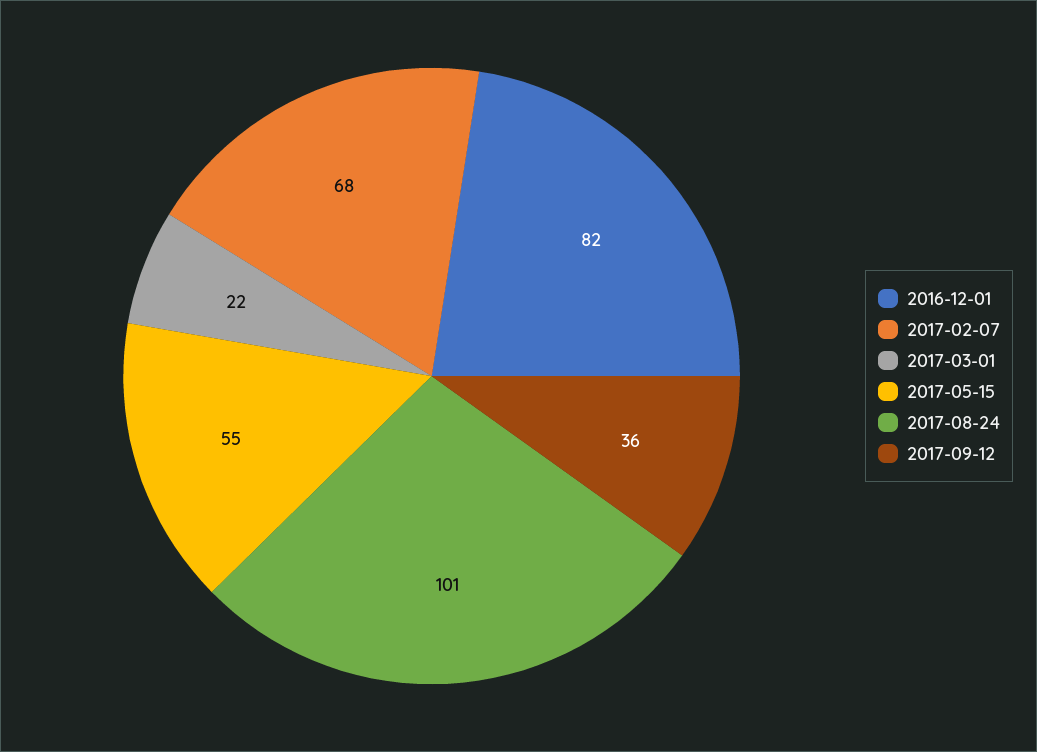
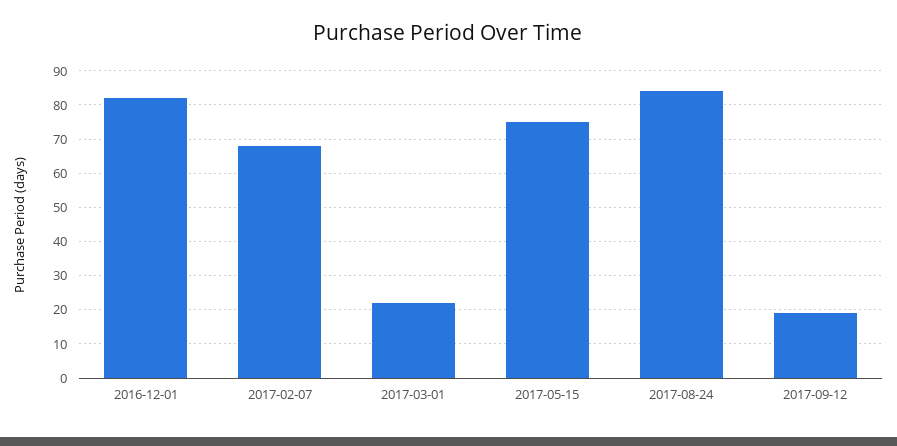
  {
    "2016-12-01": 82,
    "2017-02-07": 68,
    "2017-03-01": 22,
-   "2017-05-15": 55,
+   "2017-05-15": 75,
-   "2017-08-24": 101,
+   "2017-08-24": 85,
-   "2017-09-12": 36
+   "2017-09-12": 20
  }

